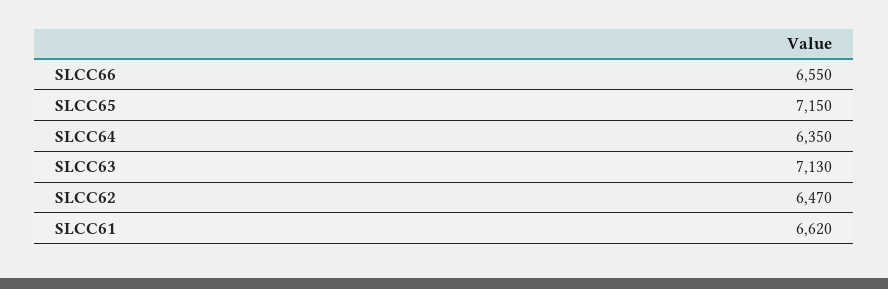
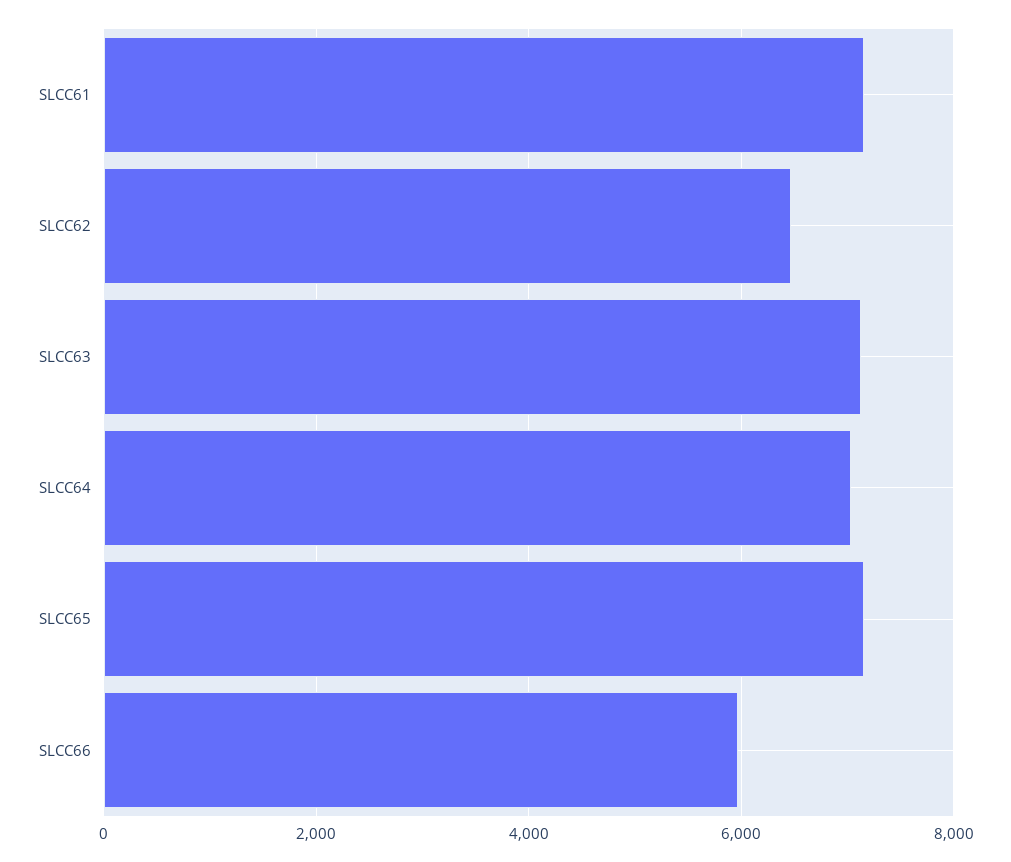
  {
-   "SLCC66": 6550,
+   "SLCC66": 6000,
    "SLCC65": 7150,
-   "SLCC64": 6350,
+   "SLCC64": 7000,
    "SLCC63": 7130,
    "SLCC62": 6470,
-   "SLCC61": 6620
+   "SLCC61": 7200
  }

